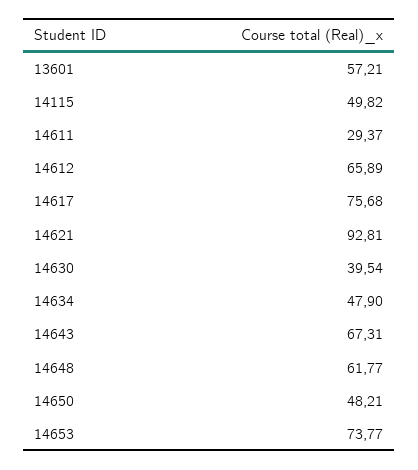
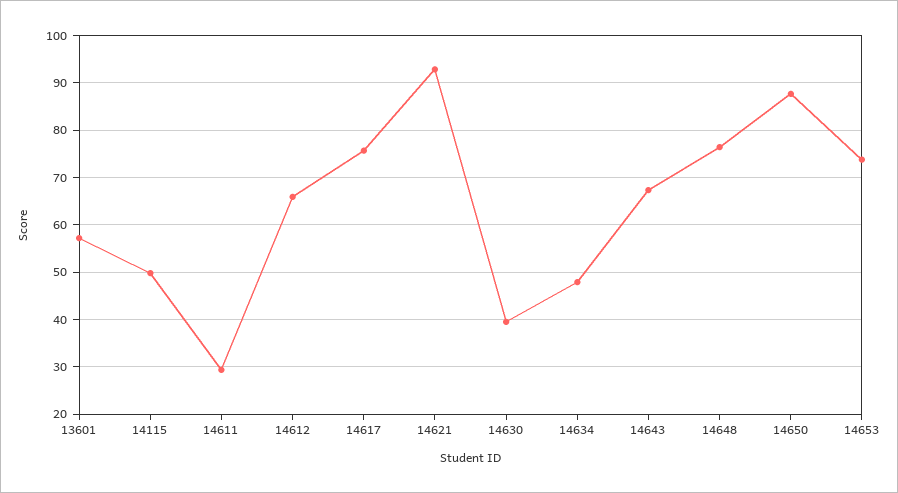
  {
    "13601": 57.21,
    "14115": 49.82,
    "14611": 29.37,
    "14612": 65.89,
    "14617": 75.68,
    "14621": 92.81,
    "14630": 39.54,
    "14634": 47.9,
    "14643": 67.31,
-   "14648": 61.77,
+   "14648": 76,
-   "14650": 48.21,
+   "14650": 88,
    "14653": 73.77
  }

